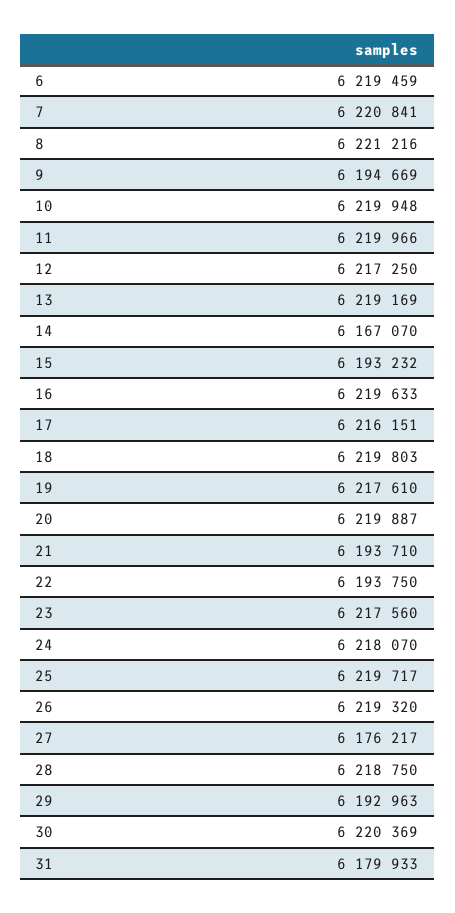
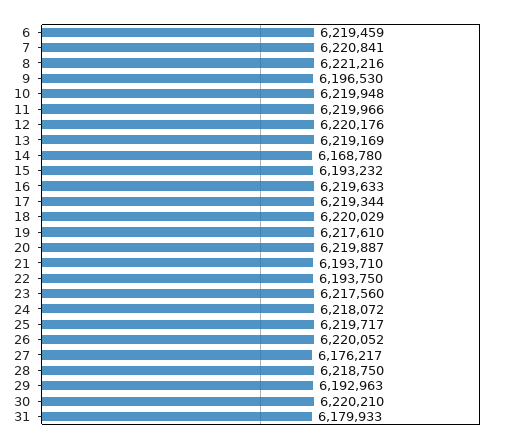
  {
    "6": 6219459,
    "7": 6220841,
    "8": 6221216,
-   "9": 6194669,
+   "9": 6196530,
    "10": 6219948,
    "11": 6219966,
-   "12": 6217250,
+   "12": 6220176,
    "13": 6219169,
-   "14": 6167070,
+   "14": 6168780,
    "15": 6193232,
    "16": 6219633,
-   "17": 6216151,
+   "17": 6219344,
-   "18": 6219803,
+   "18": 6220029,
    "19": 6217610,
    "20": 6219887,
    "21": 6193710,
    "22": 6193750,
    "23": 6217560,
-   "24": 6218070,
+   "24": 6218072,
    "25": 6219717,
-   "26": 6219320,
+   "26": 6220052,
    "27": 6176217,
    "28": 6218750,
    "29": 6192963,
-   "30": 6220369,
+   "30": 6220210,
    "31": 6179933
  }

